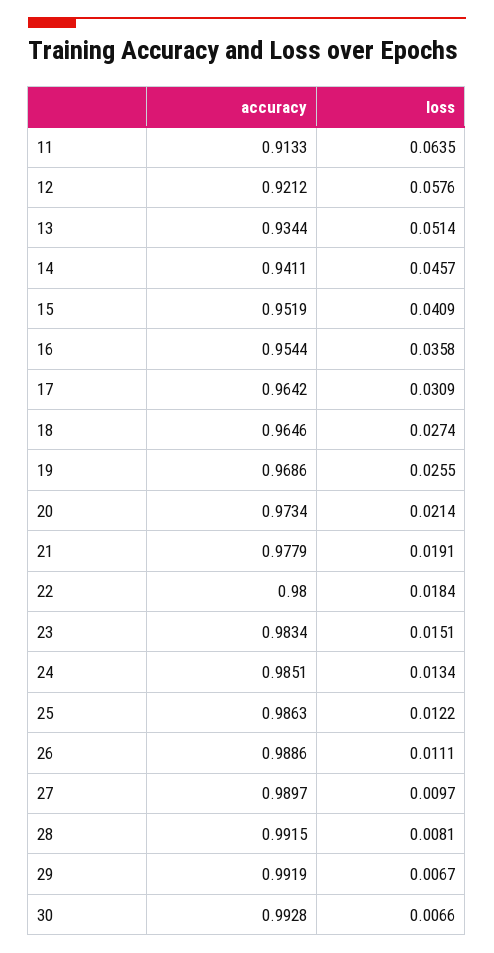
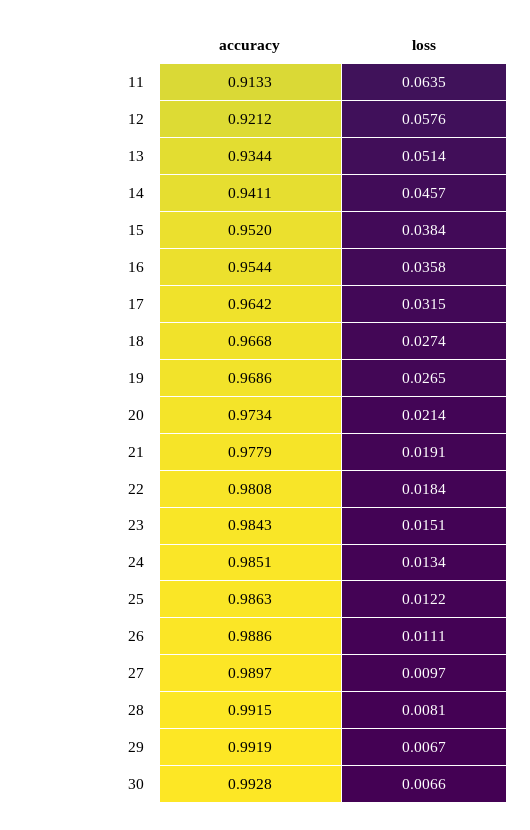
  {
    "accuracy": {
      "11": 0.9133,
      "12": 0.9212,
      "13": 0.9344,
      "14": 0.9411,
-     "15": 0.9519,
+     "15": 0.952,
      "16": 0.9544,
      "17": 0.9642,
-     "18": 0.9646,
+     "18": 0.9668,
      "19": 0.9686,
      "20": 0.9734,
      "21": 0.9779,
-     "22": 0.98,
+     "22": 0.9808,
-     "23": 0.9834,
+     "23": 0.9843,
      "24": 0.9851,
      "25": 0.9863,
      "26": 0.9886,
      "27": 0.9897,
      "28": 0.9915,
      "29": 0.9919,
      "30": 0.9928
    },
    "loss": {
      "11": 0.0635,
      "12": 0.0576,
      "13": 0.0514,
      "14": 0.0457,
-     "15": 0.0409,
+     "15": 0.0384,
      "16": 0.0358,
-     "17": 0.0309,
+     "17": 0.0315,
      "18": 0.0274,
-     "19": 0.0255,
+     "19": 0.0265,
      "20": 0.0214,
      "21": 0.0191,
      "22": 0.0184,
      "23": 0.0151,
      "24": 0.0134,
      "25": 0.0122,
      "26": 0.0111,
      "27": 0.0097,
      "28": 0.0081,
      "29": 0.0067,
      "30": 0.0066
    }
  }

